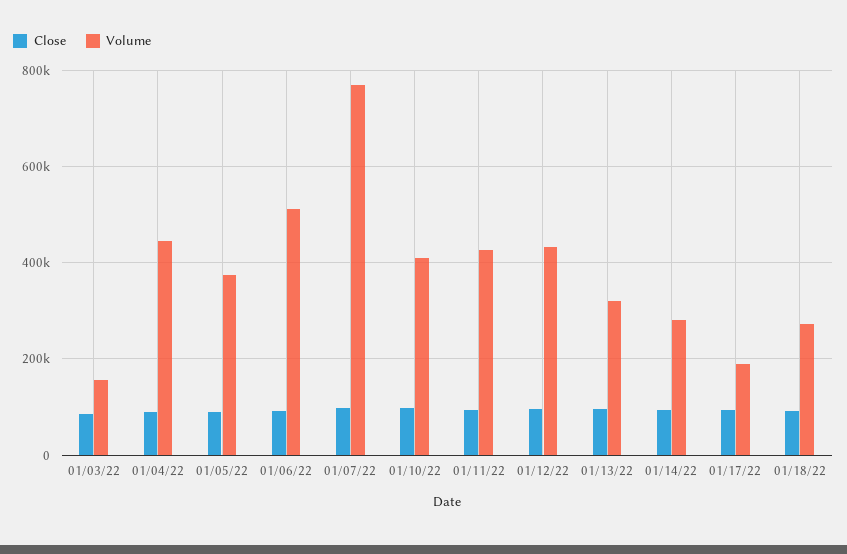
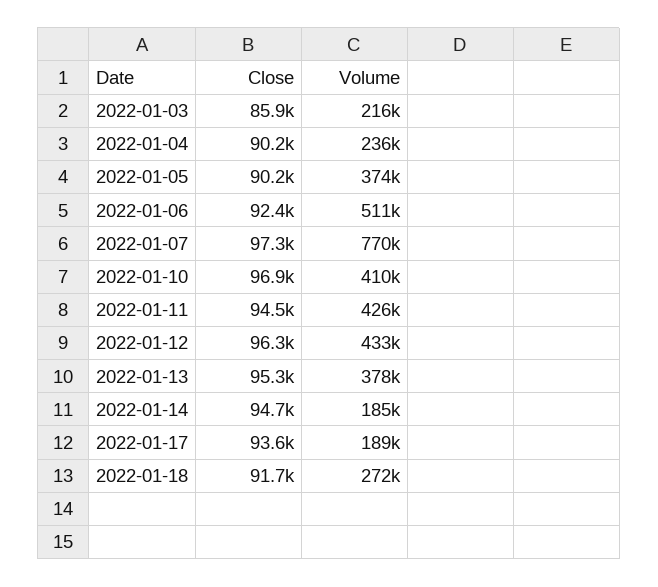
  {
    "Close": {
      "01/03/22": 85900,
      "01/04/22": 90200,
      "01/05/22": 90200,
      "01/06/22": 92400,
      "01/07/22": 97300,
      "01/10/22": 96900,
      "01/11/22": 94500,
      "01/12/22": 96300,
      "01/13/22": 95300,
      "01/14/22": 94700,
      "01/17/22": 93600,
      "01/18/22": 91700
    },
    "Volume": {
-     "01/03/22": 160000,
+     "01/03/22": 216000,
-     "01/04/22": 440000,
+     "01/04/22": 236000,
      "01/05/22": 374000,
      "01/06/22": 511000,
      "01/07/22": 770000,
      "01/10/22": 410000,
      "01/11/22": 426000,
      "01/12/22": 433000,
-     "01/13/22": 320000,
+     "01/13/22": 378000,
-     "01/14/22": 280000,
+     "01/14/22": 185000,
      "01/17/22": 189000,
      "01/18/22": 272000
    }
  }

